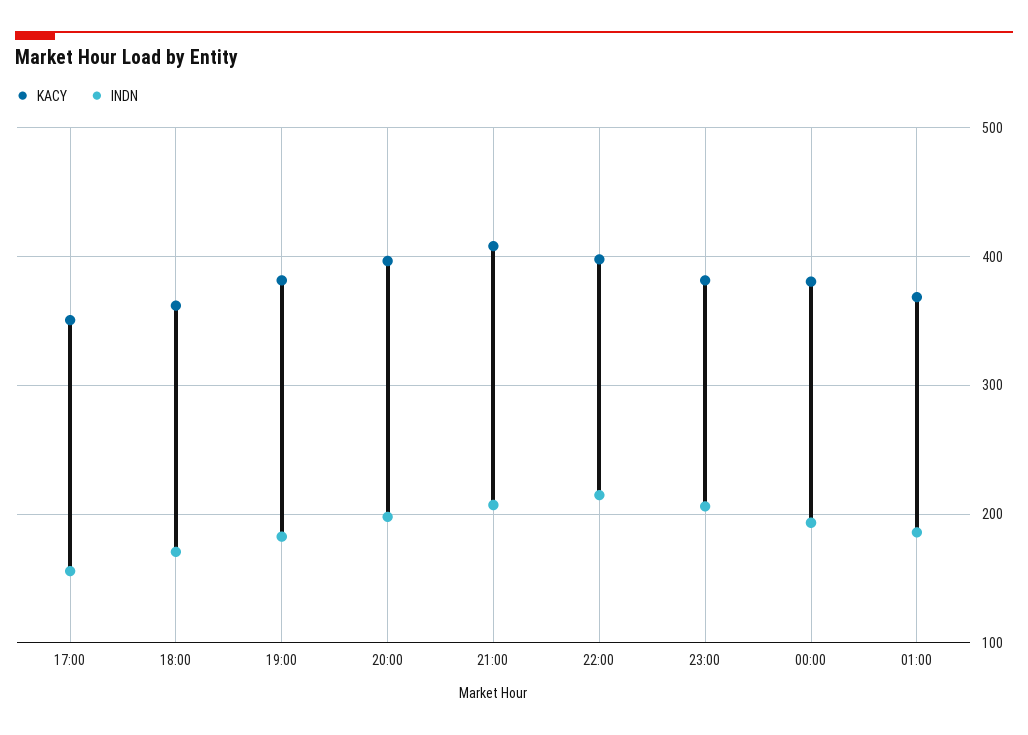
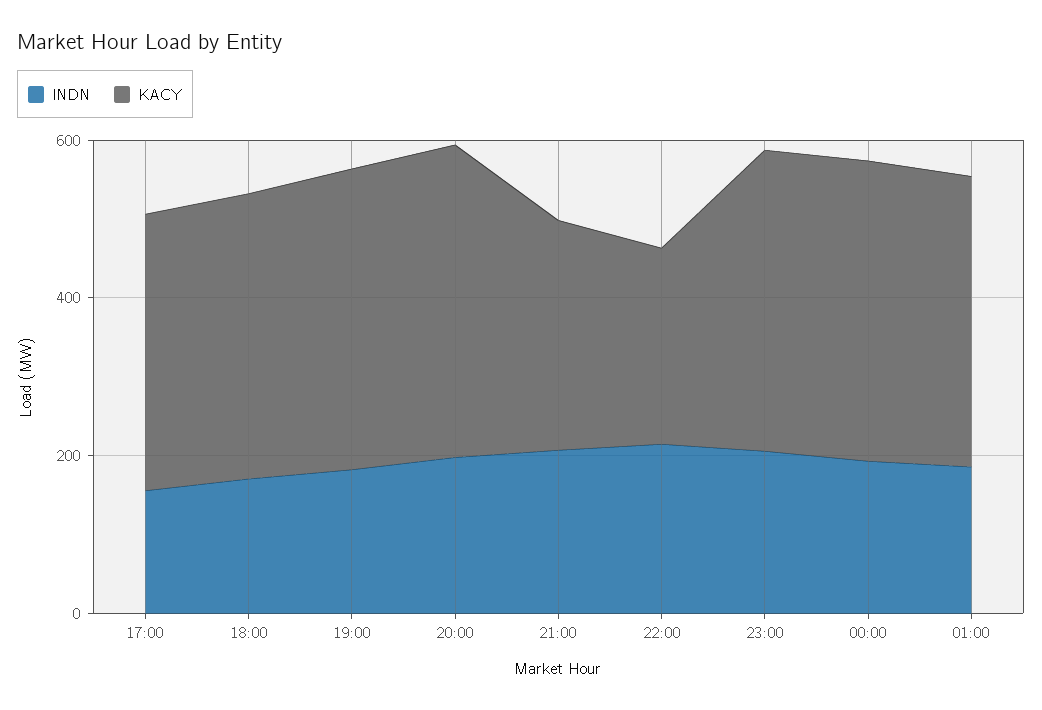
  {
    "KACY": {
      "17:00": 350,
      "18:00": 360,
      "19:00": 380,
      "20:00": 400,
-     "21:00": 410,
+     "21:00": 300,
-     "22:00": 400,
+     "22:00": 250,
      "23:00": 380,
      "00:00": 380,
      "01:00": 370
    },
    "INDN": {
      "17:00": 160,
      "18:00": 170,
      "19:00": 180,
      "20:00": 200,
      "21:00": 210,
      "22:00": 210,
      "23:00": 210,
      "00:00": 190,
      "01:00": 190
    }
  }

